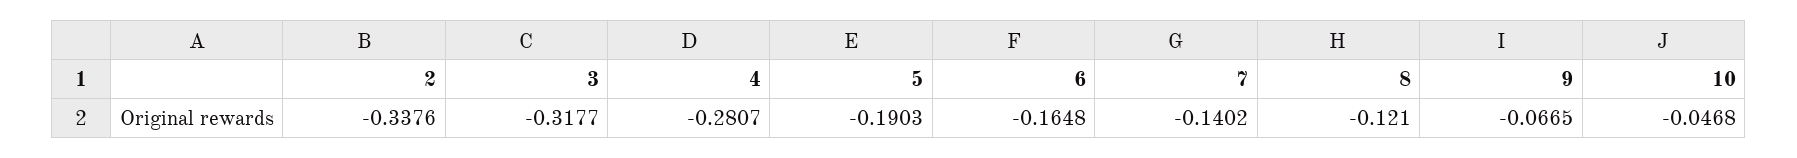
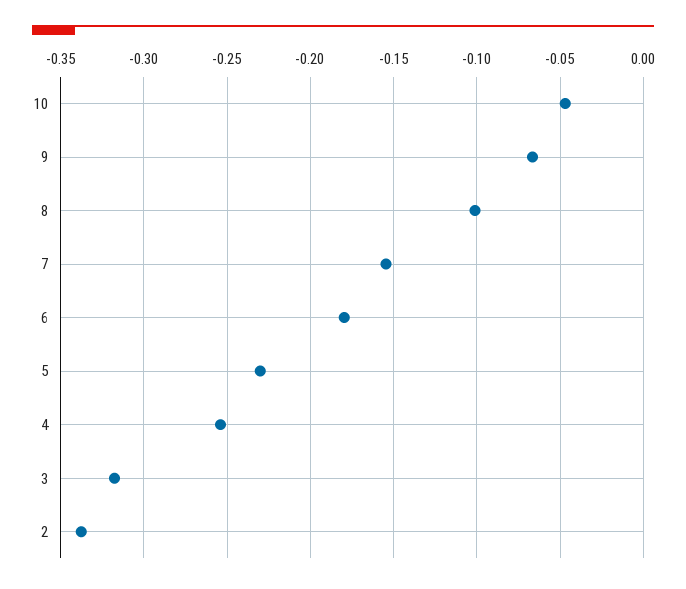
  {
    "2": -0.3376,
    "3": -0.3177,
-   "4": -0.2807,
+   "4": -0.255,
-   "5": -0.1903,
+   "5": -0.23,
-   "6": -0.1648,
+   "6": -0.18,
-   "7": -0.1402,
+   "7": -0.155,
-   "8": -0.121,
+   "8": -0.1,
    "9": -0.0665,
    "10": -0.0468
  }

